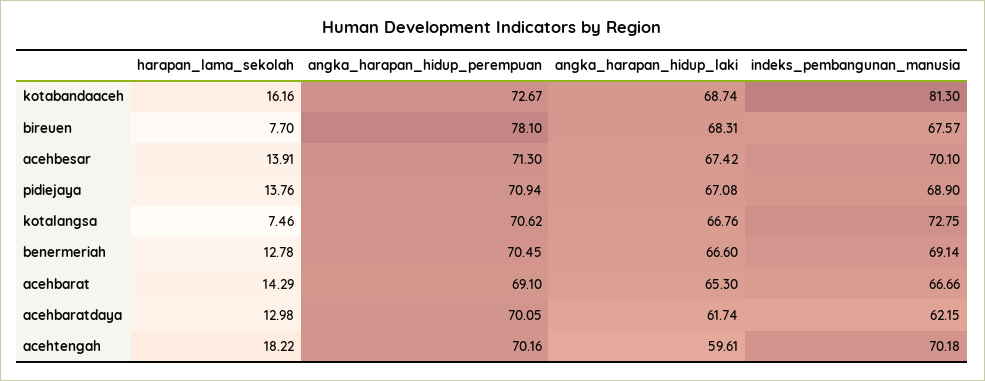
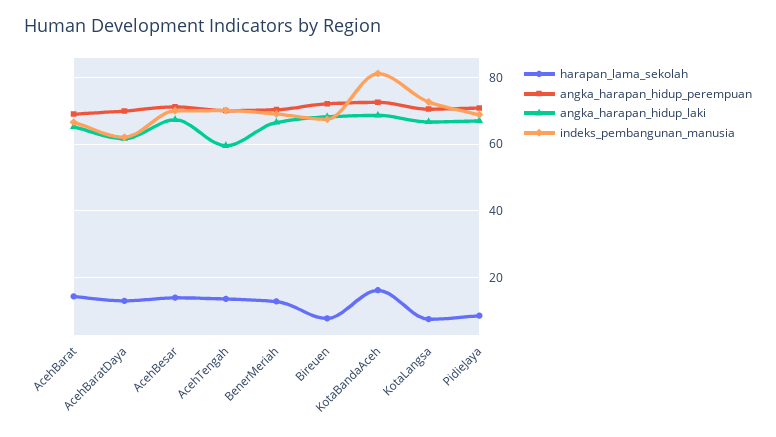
  {
    "harapan_lama_sekolah": {
      "kotabandaaceh": 16.16,
      "bireuen": 7.7,
      "acehbesar": 13.91,
-     "pidiejaya": 13.76,
+     "pidiejaya": 8,
      "kotalangsa": 7.46,
      "benermeriah": 12.78,
      "acehbarat": 14.29,
      "acehbaratdaya": 12.98,
-     "acehtengah": 18.22
+     "acehtengah": 14
    },
    "angka_harapan_hidup_perempuan": {
      "kotabandaaceh": 72.67,
-     "bireuen": 78.1,
+     "bireuen": 72,
      "acehbesar": 71.3,
      "pidiejaya": 70.94,
      "kotalangsa": 70.62,
      "benermeriah": 70.45,
      "acehbarat": 69.1,
      "acehbaratdaya": 70.05,
      "acehtengah": 70.16
    },
    "angka_harapan_hidup_laki": {
      "kotabandaaceh": 68.74,
      "bireuen": 68.31,
      "acehbesar": 67.42,
      "pidiejaya": 67.08,
      "kotalangsa": 66.76,
      "benermeriah": 66.6,
      "acehbarat": 65.3,
      "acehbaratdaya": 61.74,
      "acehtengah": 59.61
    },
    "indeks_pembangunan_manusia": {
      "kotabandaaceh": 81.3,
      "bireuen": 67.57,
      "acehbesar": 70.1,
      "pidiejaya": 68.9,
      "kotalangsa": 72.75,
      "benermeriah": 69.14,
      "acehbarat": 66.66,
      "acehbaratdaya": 62.15,
      "acehtengah": 70.18
    }
  }

